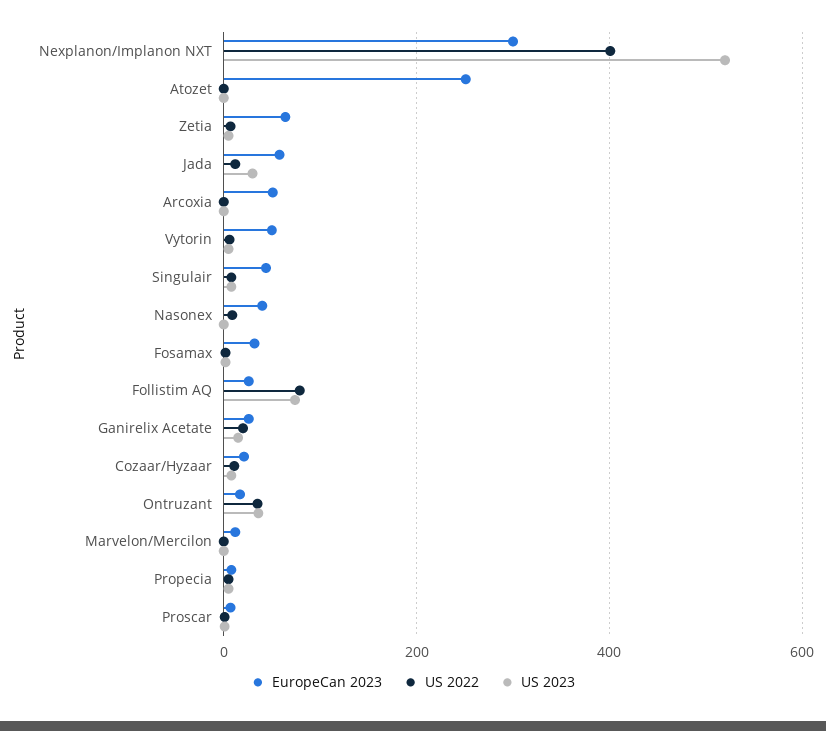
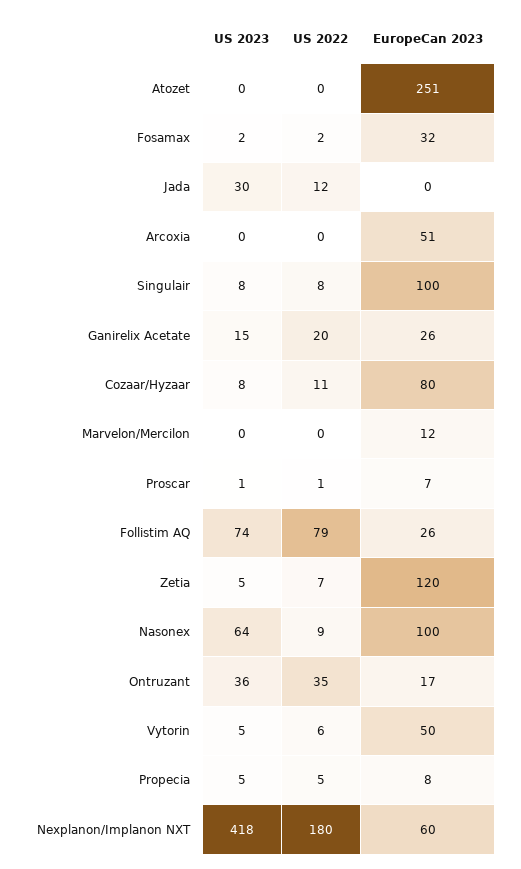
  {
    "EuropeCan 2023": {
-     "Nexplanon/Implanon NXT": 300,
+     "Nexplanon/Implanon NXT": 60,
      "Atozet": 251,
-     "Zetia": 60,
+     "Zetia": 120,
-     "Jada": 60,
+     "Jada": 0,
      "Arcoxia": 51,
      "Vytorin": 50,
-     "Singulair": 40,
+     "Singulair": 100,
-     "Nasonex": 40,
+     "Nasonex": 100,
      "Fosamax": 32,
      "Follistim AQ": 26,
      "Ganirelix Acetate": 26,
-     "Cozaar/Hyzaar": 20,
+     "Cozaar/Hyzaar": 80,
      "Ontruzant": 17,
      "Marvelon/Mercilon": 12,
      "Propecia": 8,
      "Proscar": 7
    },
    "US 2022": {
-     "Nexplanon/Implanon NXT": 400,
+     "Nexplanon/Implanon NXT": 180,
      "Atozet": 0,
      "Zetia": 7,
      "Jada": 12,
      "Arcoxia": 0,
      "Vytorin": 6,
      "Singulair": 8,
      "Nasonex": 9,
      "Fosamax": 2,
      "Follistim AQ": 79,
      "Ganirelix Acetate": 20,
      "Cozaar/Hyzaar": 11,
      "Ontruzant": 35,
      "Marvelon/Mercilon": 0,
      "Propecia": 5,
      "Proscar": 1
    },
    "US 2023": {
-     "Nexplanon/Implanon NXT": 520,
+     "Nexplanon/Implanon NXT": 418,
      "Atozet": 0,
      "Zetia": 5,
      "Jada": 30,
      "Arcoxia": 0,
      "Vytorin": 5,
      "Singulair": 8,
-     "Nasonex": 0,
+     "Nasonex": 64,
      "Fosamax": 2,
      "Follistim AQ": 74,
      "Ganirelix Acetate": 15,
      "Cozaar/Hyzaar": 8,
      "Ontruzant": 36,
      "Marvelon/Mercilon": 0,
      "Propecia": 5,
      "Proscar": 1
    }
  }

